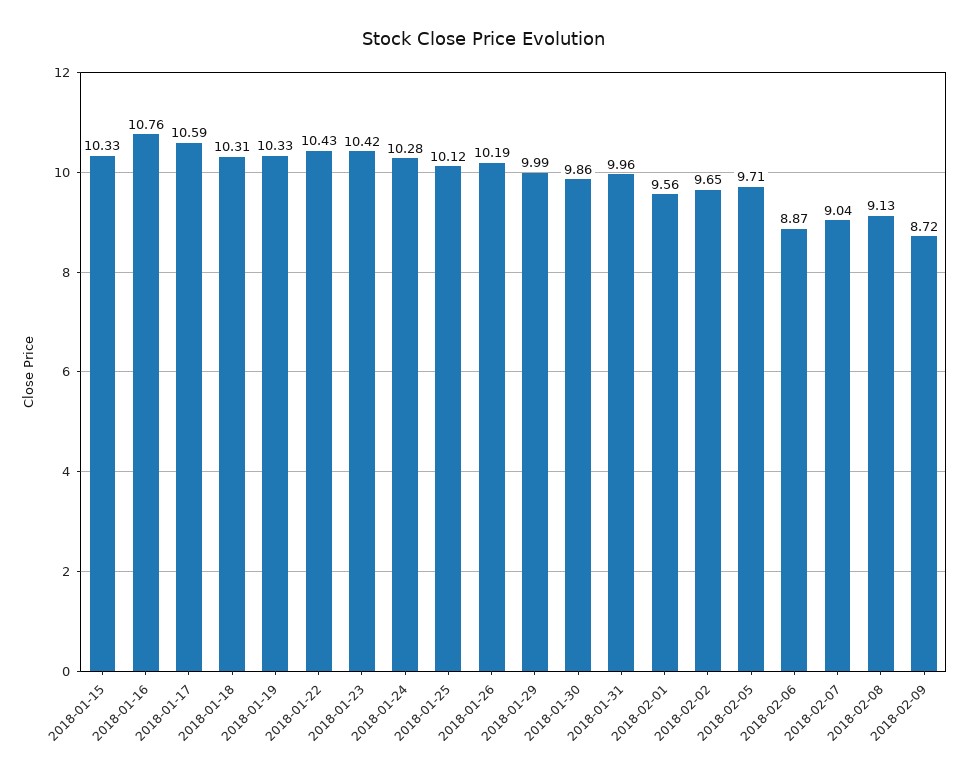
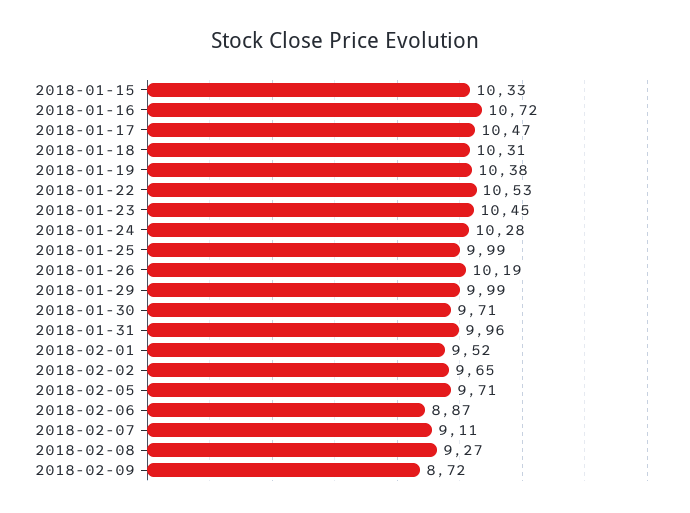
  {
    "2018-01-15": 10.33,
-   "2018-01-16": 10.76,
+   "2018-01-16": 10.72,
-   "2018-01-17": 10.59,
+   "2018-01-17": 10.47,
    "2018-01-18": 10.31,
-   "2018-01-19": 10.33,
+   "2018-01-19": 10.38,
-   "2018-01-22": 10.43,
+   "2018-01-22": 10.53,
-   "2018-01-23": 10.42,
+   "2018-01-23": 10.45,
    "2018-01-24": 10.28,
-   "2018-01-25": 10.12,
+   "2018-01-25": 9.99,
    "2018-01-26": 10.19,
    "2018-01-29": 9.99,
-   "2018-01-30": 9.86,
+   "2018-01-30": 9.71,
    "2018-01-31": 9.96,
-   "2018-02-01": 9.56,
+   "2018-02-01": 9.52,
    "2018-02-02": 9.65,
    "2018-02-05": 9.71,
    "2018-02-06": 8.87,
-   "2018-02-07": 9.04,
+   "2018-02-07": 9.11,
-   "2018-02-08": 9.13,
+   "2018-02-08": 9.27,
    "2018-02-09": 8.72
  }

